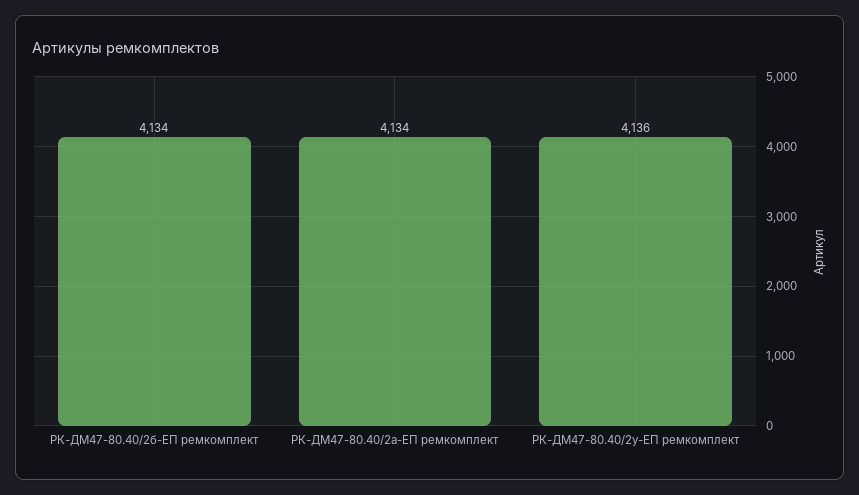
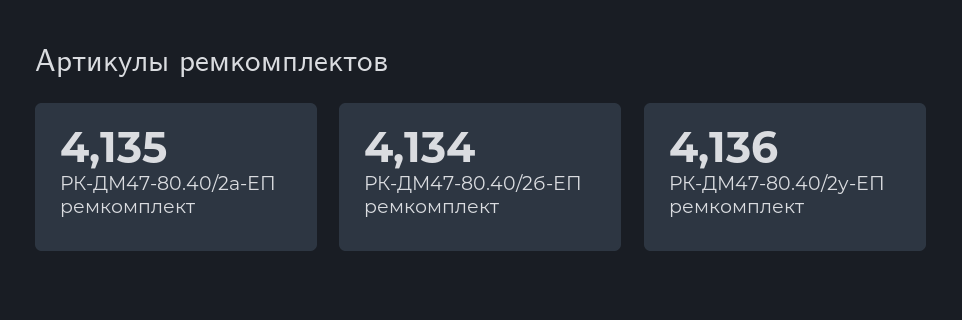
  {
    "РК-ДМ47-80.40/2б-ЕП ремкомплект": 4134,
-   "РК-ДМ47-80.40/2а-ЕП ремкомплект": 4134,
+   "РК-ДМ47-80.40/2а-ЕП ремкомплект": 4135,
    "РК-ДМ47-80.40/2у-ЕП ремкомплект": 4136
  }

